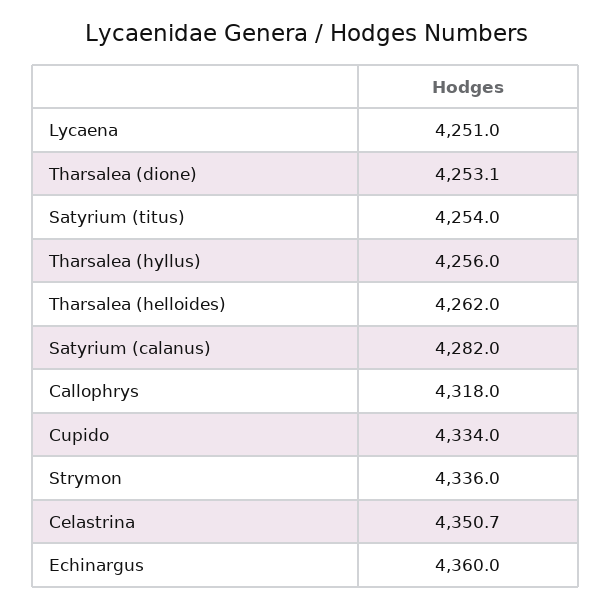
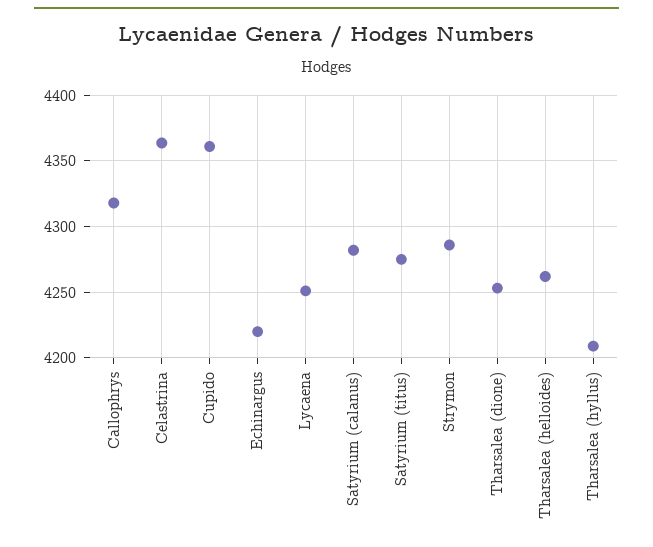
  {
    "Lycaena": 4251,
    "Tharsalea (dione)": 4253.1,
-   "Satyrium (titus)": 4254,
+   "Satyrium (titus)": 4275,
-   "Tharsalea (hyllus)": 4256,
+   "Tharsalea (hyllus)": 4210,
    "Tharsalea (helloides)": 4262,
    "Satyrium (calanus)": 4282,
    "Callophrys": 4318,
-   "Cupido": 4334,
+   "Cupido": 4360,
-   "Strymon": 4336,
+   "Strymon": 4285,
-   "Celastrina": 4350.7,
+   "Celastrina": 4365,
-   "Echinargus": 4360
+   "Echinargus": 4220
  }

